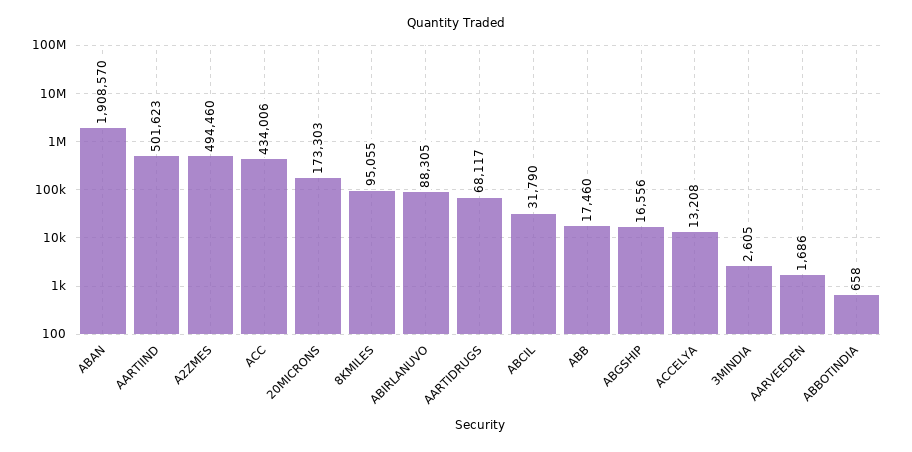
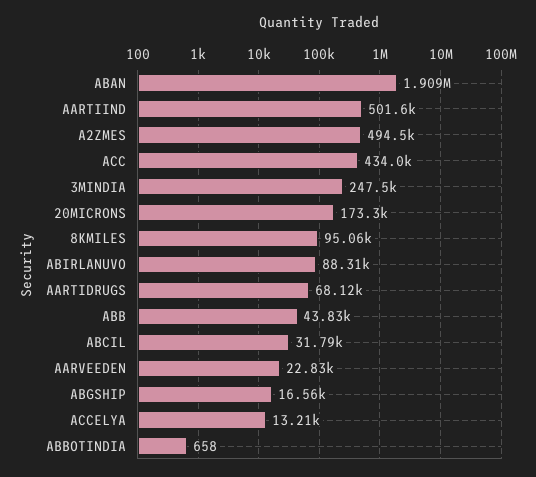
  {
    "ABAN": 1908570,
    "AARTIIND": 501623,
    "A2ZMES": 494460,
    "ACC": 434006,
    "20MICRONS": 173303,
    "8KMILES": 95055,
    "ABIRLANUVO": 88305,
    "AARTIDRUGS": 68117,
    "ABCIL": 31790,
-   "ABB": 17460,
+   "ABB": 43830,
    "ABGSHIP": 16556,
    "ACCELYA": 13208,
-   "3MINDIA": 2605,
+   "3MINDIA": 247500,
-   "AARVEEDEN": 1686,
+   "AARVEEDEN": 22830,
    "ABBOTINDIA": 658
  }

